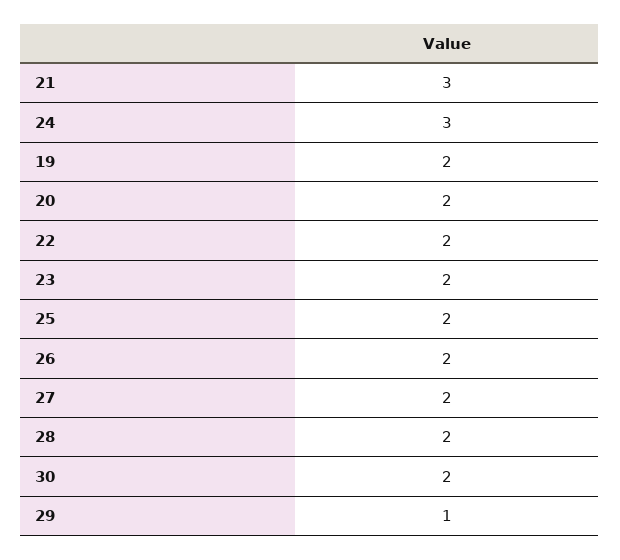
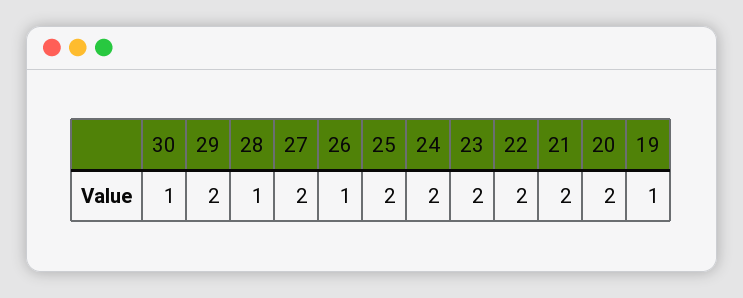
  {
-   "21": 3,
+   "21": 2,
-   "24": 3,
+   "24": 2,
-   "19": 2,
+   "19": 1,
    "20": 2,
    "22": 2,
    "23": 2,
    "25": 2,
-   "26": 2,
+   "26": 1,
    "27": 2,
-   "28": 2,
+   "28": 1,
-   "30": 2,
+   "30": 1,
-   "29": 1
+   "29": 2
  }

